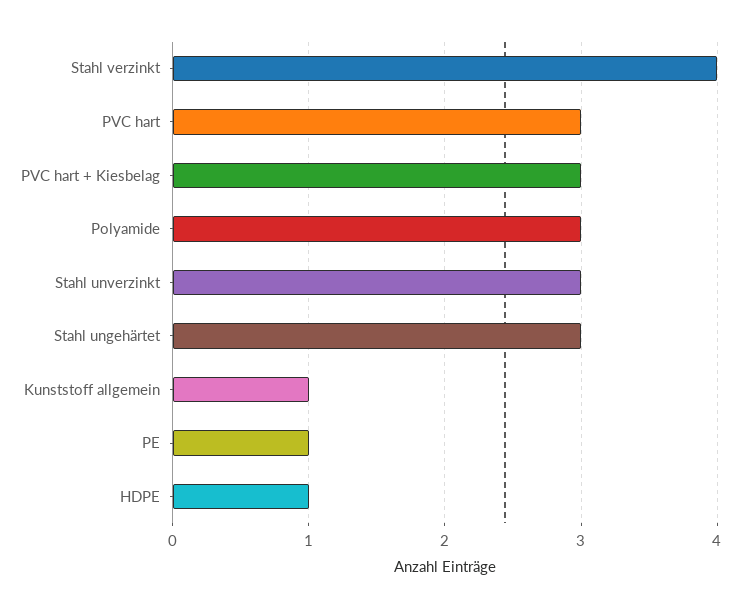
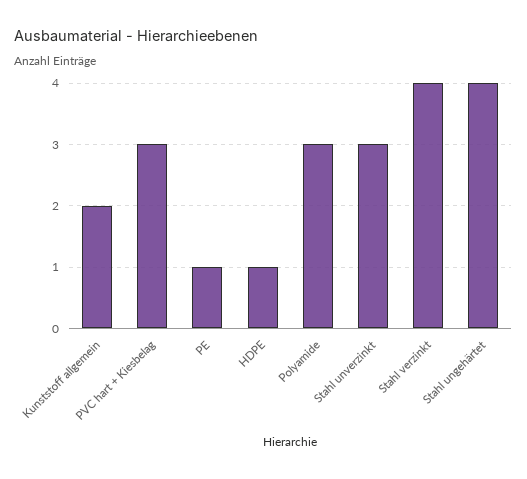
  {
    "Stahl verzinkt": 4,
-   "PVC hart": 3,
    "PVC hart + Kiesbelag": 3,
    "Polyamide": 3,
    "Stahl unverzinkt": 3,
-   "Stahl ungehärtet": 3,
+   "Stahl ungehärtet": 4,
-   "Kunststoff allgemein": 1,
+   "Kunststoff allgemein": 2,
    "PE": 1,
    "HDPE": 1
  }

